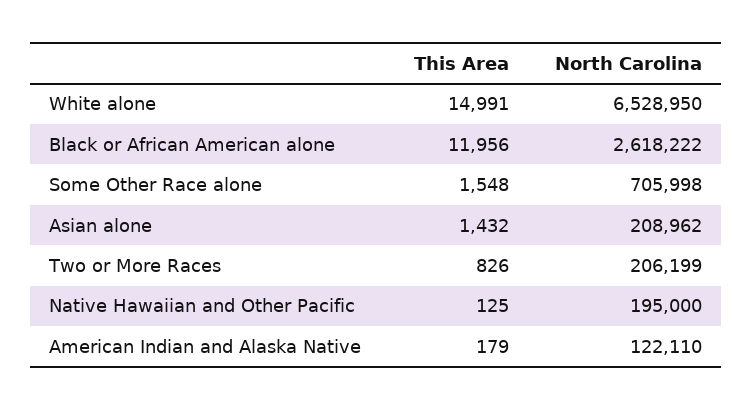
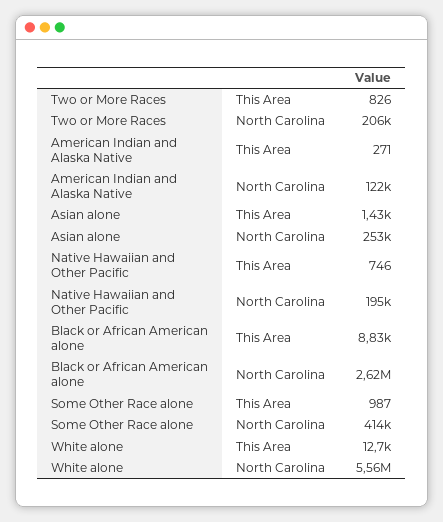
  {
    "This Area": {
-     "White alone": 14991,
+     "White alone": 12700,
-     "Black or African American alone": 11956,
+     "Black or African American alone": 8830,
-     "Some Other Race alone": 1548,
+     "Some Other Race alone": 987,
      "Asian alone": 1432,
      "Two or More Races": 826,
-     "Native Hawaiian and Other Pacific": 125,
+     "Native Hawaiian and Other Pacific": 746,
-     "American Indian and Alaska Native": 179
+     "American Indian and Alaska Native": 271
    },
    "North Carolina": {
-     "White alone": 6528950,
+     "White alone": 5560000,
      "Black or African American alone": 2618222,
-     "Some Other Race alone": 705998,
+     "Some Other Race alone": 414000,
-     "Asian alone": 208962,
+     "Asian alone": 253000,
      "Two or More Races": 206199,
      "Native Hawaiian and Other Pacific": 195000,
      "American Indian and Alaska Native": 122110
    }
  }

